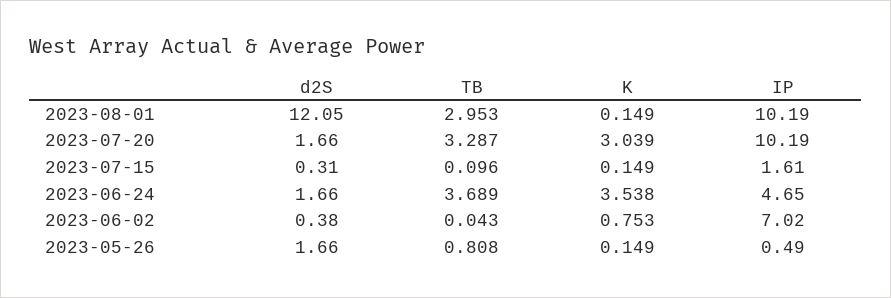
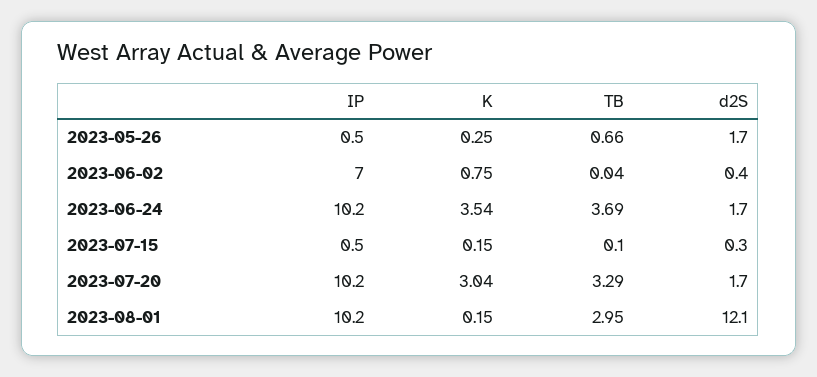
  {
    "d2S": {
      "2023-08-01": 12.05,
      "2023-07-20": 1.66,
      "2023-07-15": 0.31,
      "2023-06-24": 1.66,
      "2023-06-02": 0.38,
      "2023-05-26": 1.66
    },
    "TB": {
      "2023-08-01": 2.953,
      "2023-07-20": 3.287,
      "2023-07-15": 0.096,
      "2023-06-24": 3.689,
      "2023-06-02": 0.043,
-     "2023-05-26": 0.808
+     "2023-05-26": 0.66
    },
    "K": {
      "2023-08-01": 0.149,
      "2023-07-20": 3.039,
      "2023-07-15": 0.149,
      "2023-06-24": 3.538,
      "2023-06-02": 0.753,
-     "2023-05-26": 0.149
+     "2023-05-26": 0.25
    },
    "IP": {
      "2023-08-01": 10.19,
      "2023-07-20": 10.19,
-     "2023-07-15": 1.61,
+     "2023-07-15": 0.5,
-     "2023-06-24": 4.65,
+     "2023-06-24": 10.2,
      "2023-06-02": 7.02,
      "2023-05-26": 0.49
    }
  }

